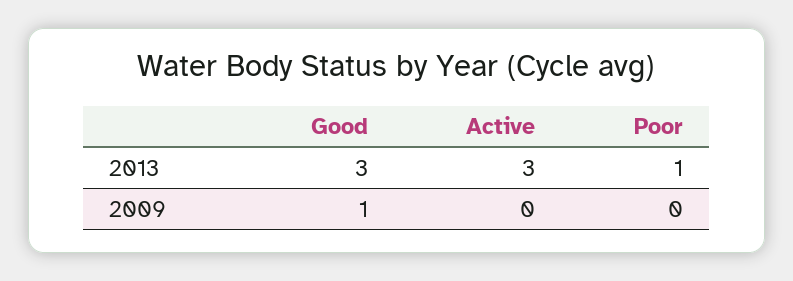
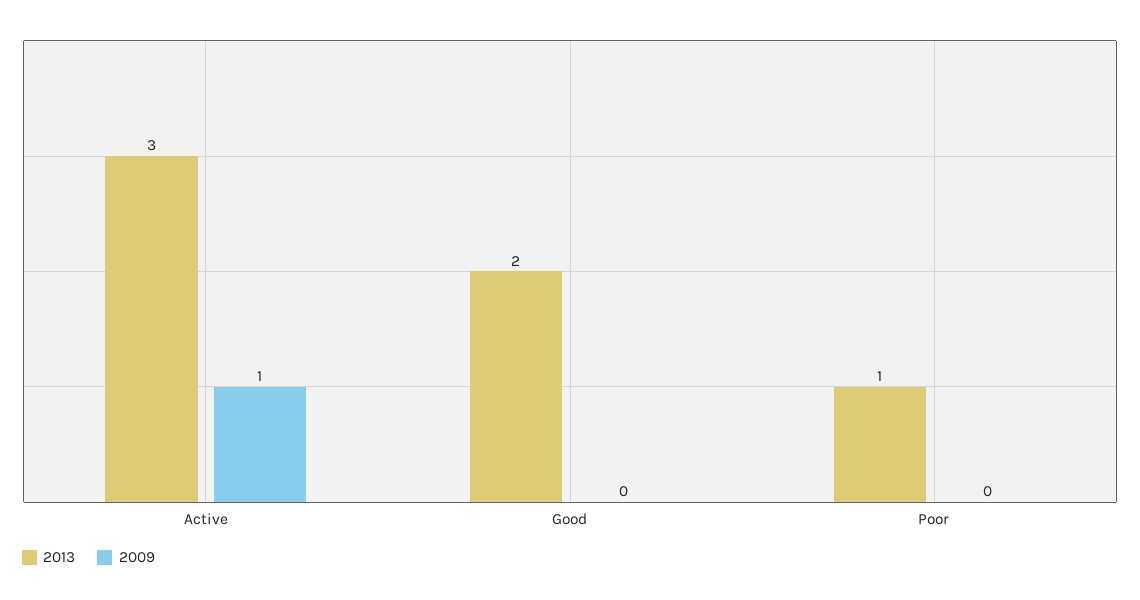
  {
    "2013": {
-     "Good": 3,
+     "Good": 2,
      "Active": 3,
      "Poor": 1
    },
    "2009": {
-     "Good": 1,
+     "Good": 0,
-     "Active": 0,
+     "Active": 1,
      "Poor": 0
    }
  }

